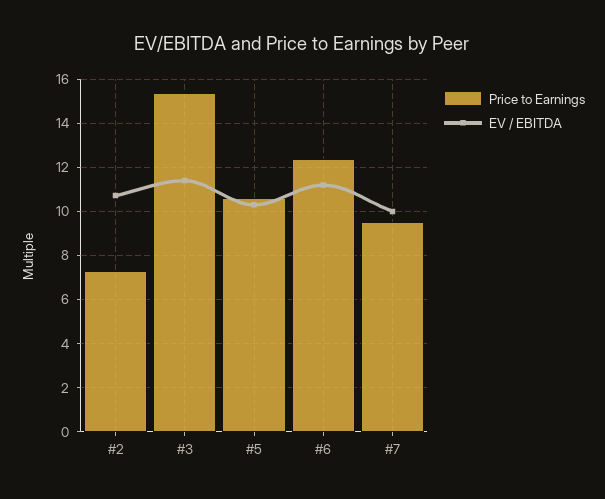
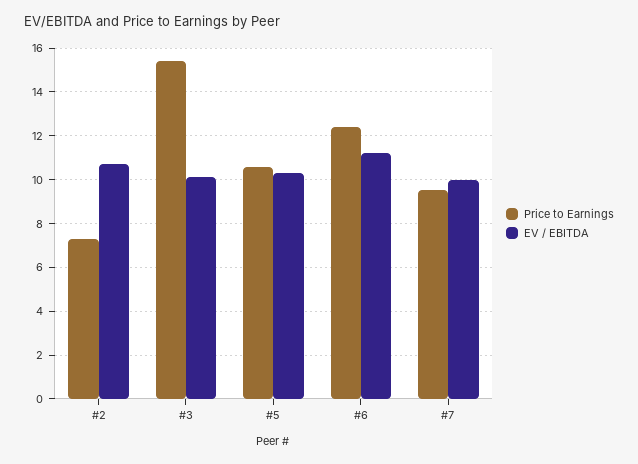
  {
    "Price to Earnings": {
      "#2": 7.5,
      "#3": 15.5,
      "#5": 10.5,
      "#6": 12.5,
      "#7": 9.5
    },
    "EV / EBITDA": {
      "#2": 10.5,
-     "#3": 11.5,
+     "#3": 10,
      "#5": 10.5,
      "#6": 11,
      "#7": 10
    }
  }

